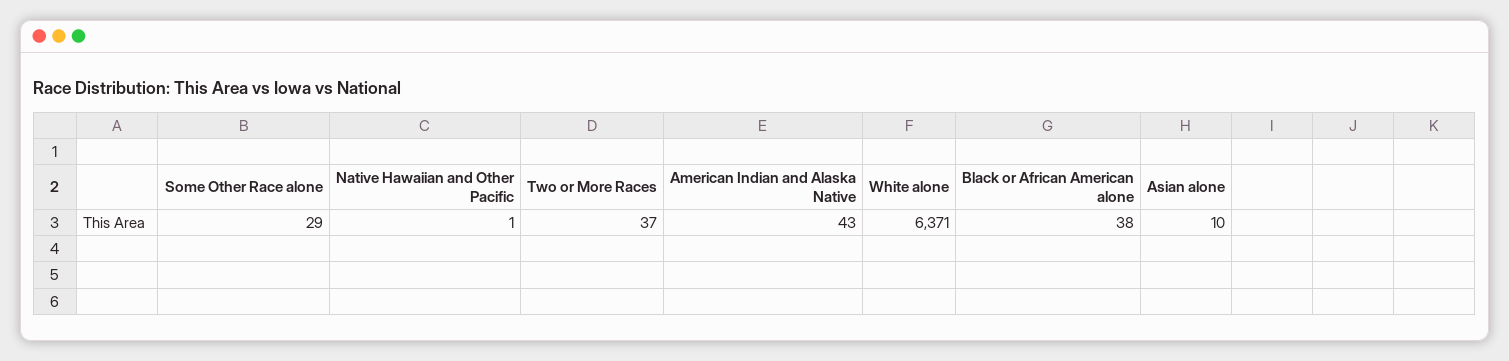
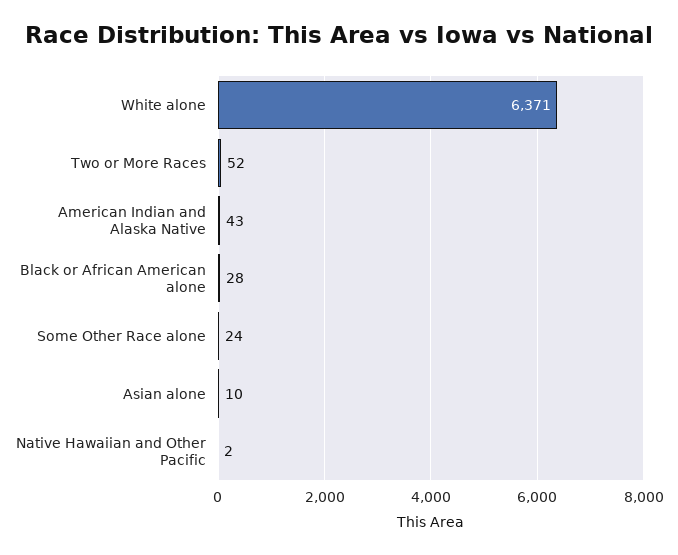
  {
-   "Some Other Race alone": 29,
+   "Some Other Race alone": 24,
-   "Native Hawaiian and Other Pacific": 1,
+   "Native Hawaiian and Other Pacific": 2,
-   "Two or More Races": 37,
+   "Two or More Races": 52,
    "American Indian and Alaska Native": 43,
    "White alone": 6371,
-   "Black or African American alone": 38,
+   "Black or African American alone": 28,
    "Asian alone": 10
  }

